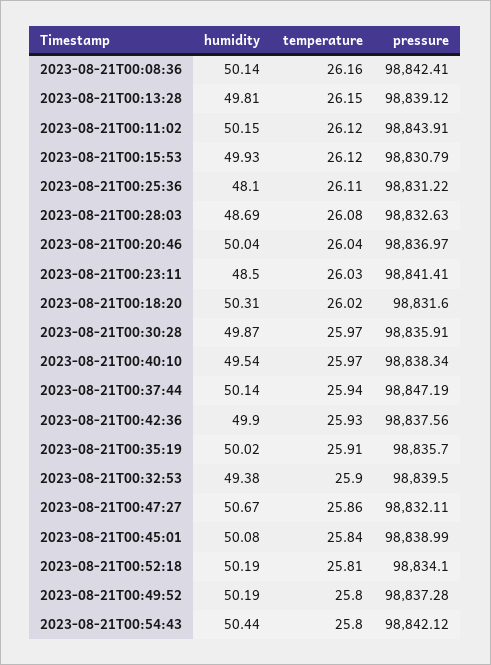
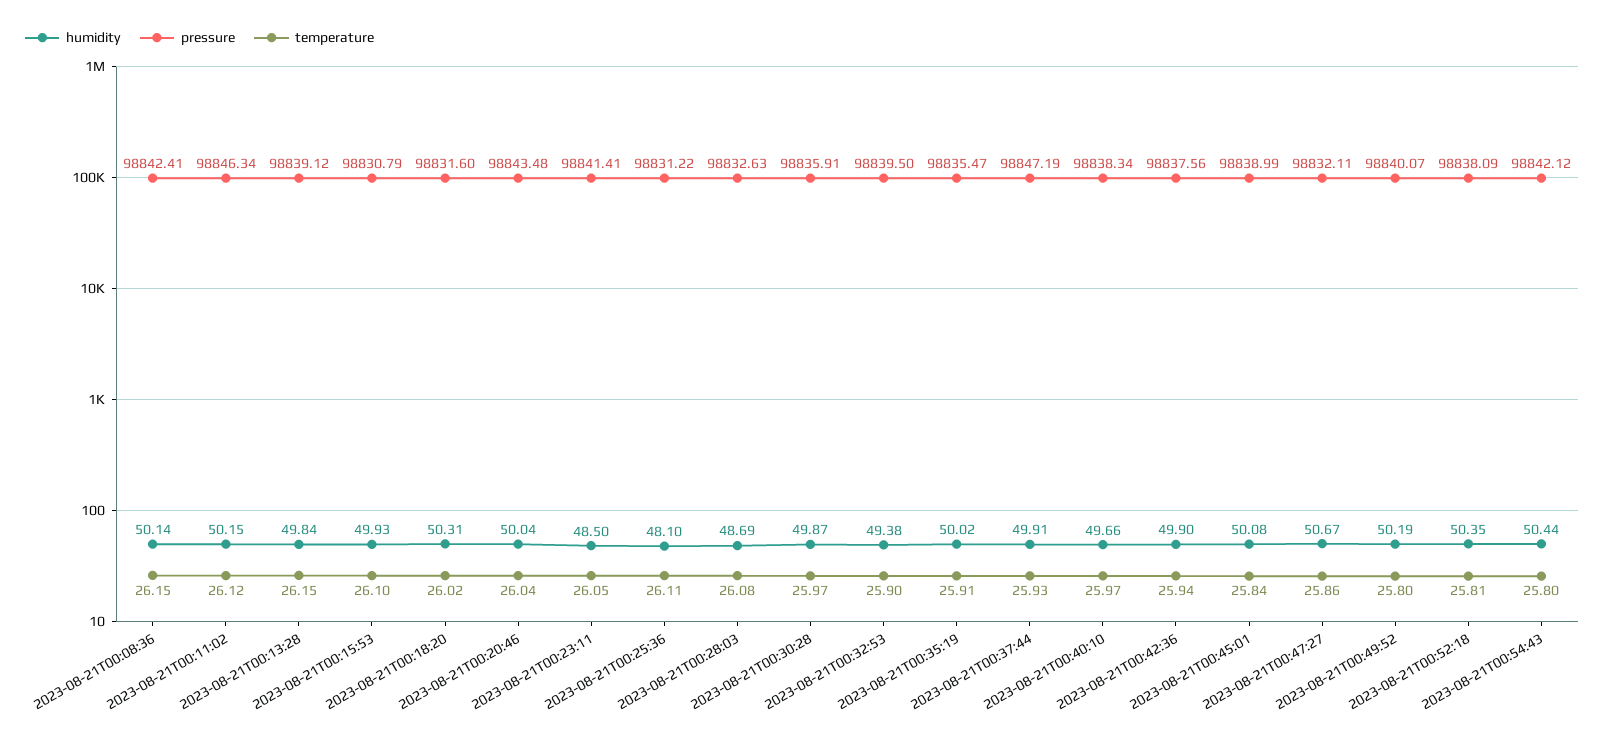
  {
    "humidity": {
      "2023-08-21T00:08:36": 50.14,
-     "2023-08-21T00:13:28": 49.81,
+     "2023-08-21T00:13:28": 49.84,
      "2023-08-21T00:11:02": 50.15,
      "2023-08-21T00:15:53": 49.93,
      "2023-08-21T00:25:36": 48.1,
      "2023-08-21T00:28:03": 48.69,
      "2023-08-21T00:20:46": 50.04,
      "2023-08-21T00:23:11": 48.5,
      "2023-08-21T00:18:20": 50.31,
      "2023-08-21T00:30:28": 49.87,
-     "2023-08-21T00:40:10": 49.54,
+     "2023-08-21T00:40:10": 49.66,
-     "2023-08-21T00:37:44": 50.14,
+     "2023-08-21T00:37:44": 49.91,
      "2023-08-21T00:42:36": 49.9,
      "2023-08-21T00:35:19": 50.02,
      "2023-08-21T00:32:53": 49.38,
      "2023-08-21T00:47:27": 50.67,
      "2023-08-21T00:45:01": 50.08,
-     "2023-08-21T00:52:18": 50.19,
+     "2023-08-21T00:52:18": 50.35,
      "2023-08-21T00:49:52": 50.19,
      "2023-08-21T00:54:43": 50.44
    },
    "temperature": {
-     "2023-08-21T00:08:36": 26.16,
+     "2023-08-21T00:08:36": 26.15,
      "2023-08-21T00:13:28": 26.15,
      "2023-08-21T00:11:02": 26.12,
-     "2023-08-21T00:15:53": 26.12,
+     "2023-08-21T00:15:53": 26.1,
      "2023-08-21T00:25:36": 26.11,
      "2023-08-21T00:28:03": 26.08,
      "2023-08-21T00:20:46": 26.04,
-     "2023-08-21T00:23:11": 26.03,
+     "2023-08-21T00:23:11": 26.05,
      "2023-08-21T00:18:20": 26.02,
      "2023-08-21T00:30:28": 25.97,
      "2023-08-21T00:40:10": 25.97,
-     "2023-08-21T00:37:44": 25.94,
+     "2023-08-21T00:37:44": 25.93,
-     "2023-08-21T00:42:36": 25.93,
+     "2023-08-21T00:42:36": 25.94,
      "2023-08-21T00:35:19": 25.91,
      "2023-08-21T00:32:53": 25.9,
      "2023-08-21T00:47:27": 25.86,
      "2023-08-21T00:45:01": 25.84,
      "2023-08-21T00:52:18": 25.81,
      "2023-08-21T00:49:52": 25.8,
      "2023-08-21T00:54:43": 25.8
    },
    "pressure": {
      "2023-08-21T00:08:36": 98842.41,
      "2023-08-21T00:13:28": 98839.12,
-     "2023-08-21T00:11:02": 98843.91,
+     "2023-08-21T00:11:02": 98846.34,
      "2023-08-21T00:15:53": 98830.79,
      "2023-08-21T00:25:36": 98831.22,
      "2023-08-21T00:28:03": 98832.63,
-     "2023-08-21T00:20:46": 98836.97,
+     "2023-08-21T00:20:46": 98843.48,
      "2023-08-21T00:23:11": 98841.41,
      "2023-08-21T00:18:20": 98831.6,
      "2023-08-21T00:30:28": 98835.91,
      "2023-08-21T00:40:10": 98838.34,
      "2023-08-21T00:37:44": 98847.19,
      "2023-08-21T00:42:36": 98837.56,
-     "2023-08-21T00:35:19": 98835.7,
+     "2023-08-21T00:35:19": 98835.47,
      "2023-08-21T00:32:53": 98839.5,
      "2023-08-21T00:47:27": 98832.11,
      "2023-08-21T00:45:01": 98838.99,
-     "2023-08-21T00:52:18": 98834.1,
+     "2023-08-21T00:52:18": 98838.09,
-     "2023-08-21T00:49:52": 98837.28,
+     "2023-08-21T00:49:52": 98840.07,
      "2023-08-21T00:54:43": 98842.12
    }
  }

